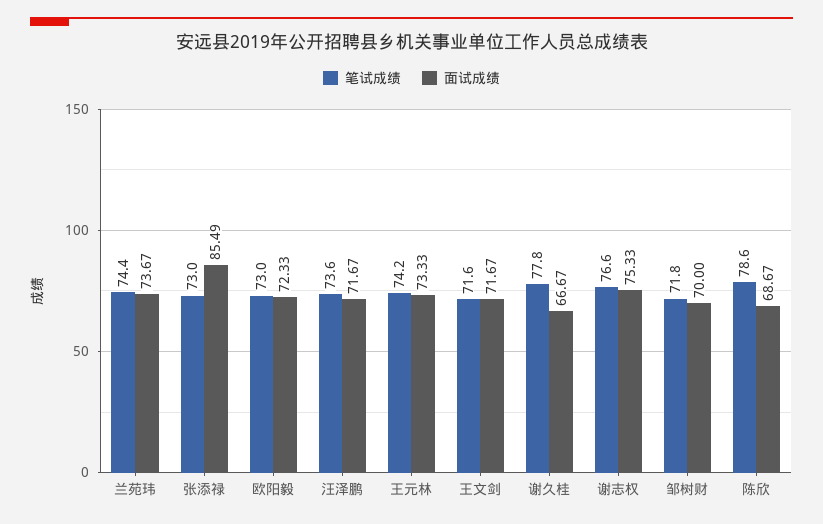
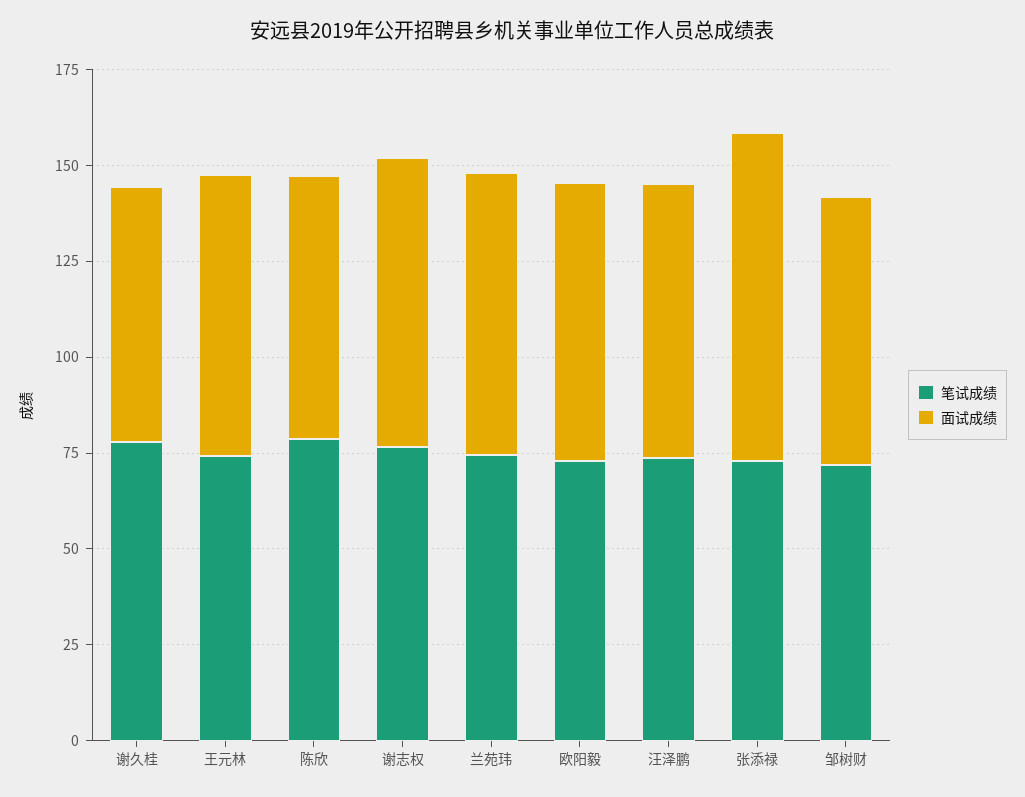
  {
    "笔试成绩": {
      "兰苑玮": 74.4,
      "张添禄": 73,
      "欧阳毅": 73,
      "汪泽鹏": 73.6,
      "王元林": 74.2,
-     "王文剑": 71.6,
      "谢久桂": 77.8,
      "谢志权": 76.6,
      "邹树财": 71.8,
      "陈欣": 78.6
    },
    "面试成绩": {
      "兰苑玮": 73.67,
      "张添禄": 85.49,
      "欧阳毅": 72.33,
      "汪泽鹏": 71.67,
      "王元林": 73.33,
-     "王文剑": 71.67,
      "谢久桂": 66.67,
      "谢志权": 75.33,
      "邹树财": 70,
      "陈欣": 68.67
    }
  }

